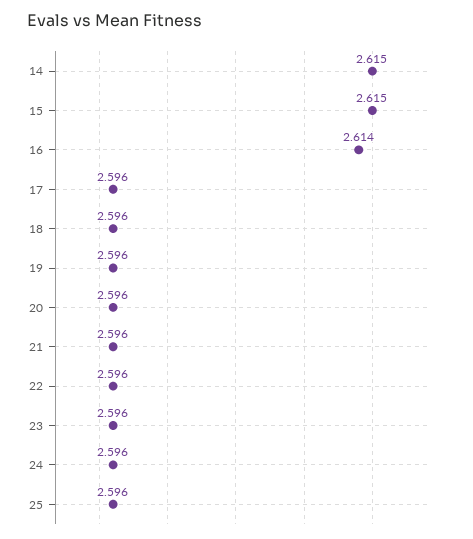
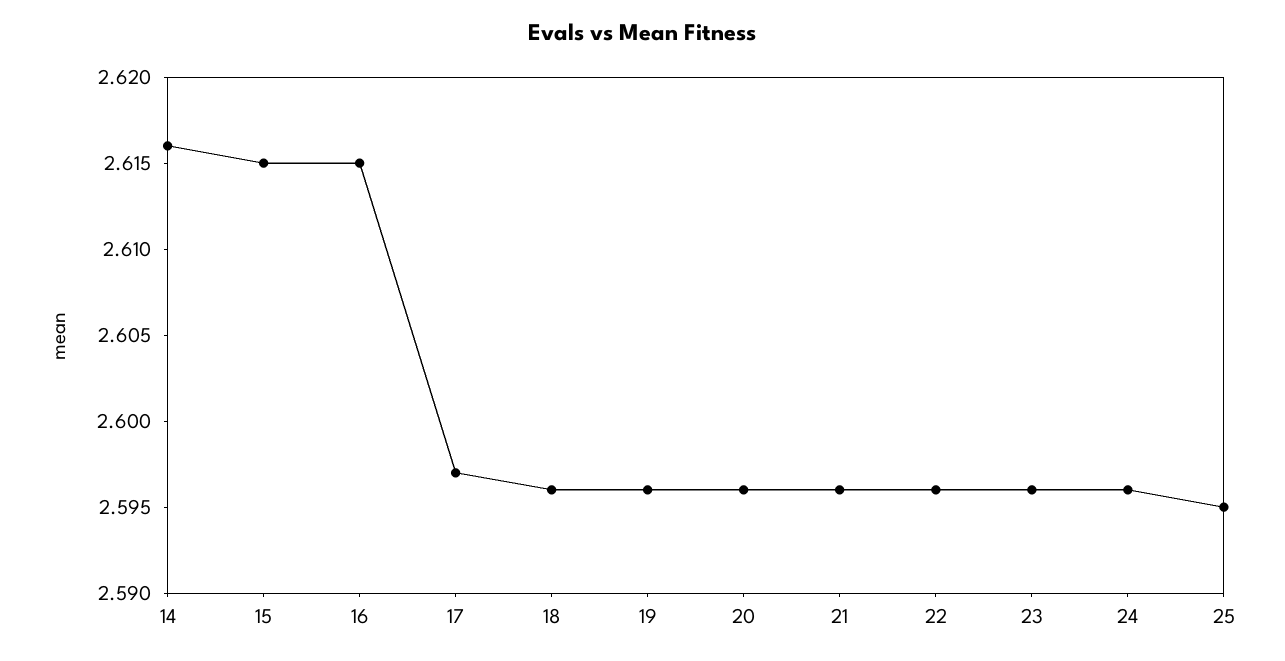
  {
-   "14": 2.615,
+   "14": 2.616,
    "15": 2.615,
-   "16": 2.614,
+   "16": 2.615,
-   "17": 2.596,
+   "17": 2.597,
    "18": 2.596,
    "19": 2.596,
    "20": 2.596,
    "21": 2.596,
    "22": 2.596,
    "23": 2.596,
    "24": 2.596,
-   "25": 2.596
+   "25": 2.595
  }

